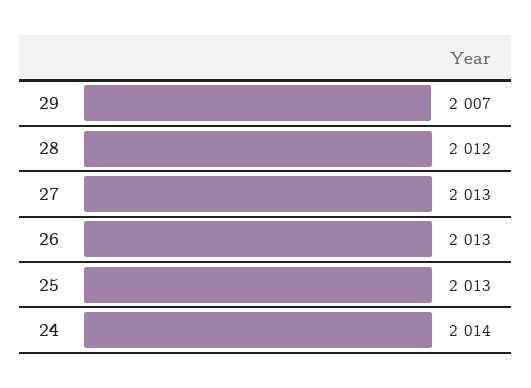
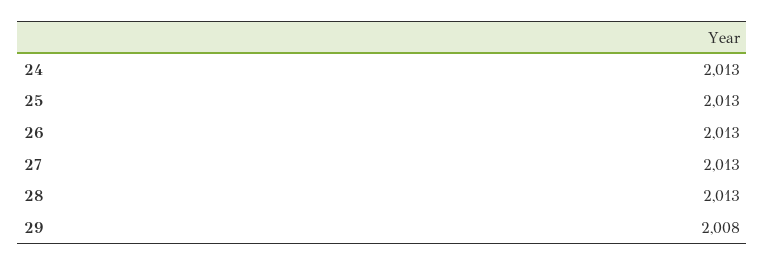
  {
-   "29": 2007,
+   "29": 2008,
-   "28": 2012,
+   "28": 2013,
    "27": 2013,
    "26": 2013,
    "25": 2013,
-   "24": 2014
+   "24": 2013
  }

